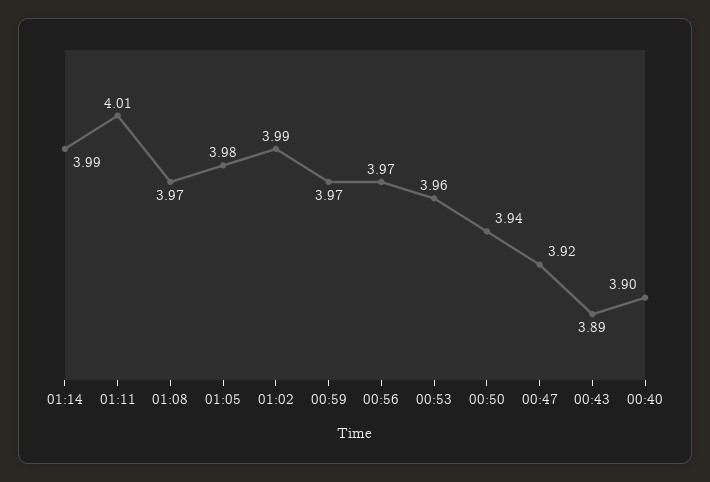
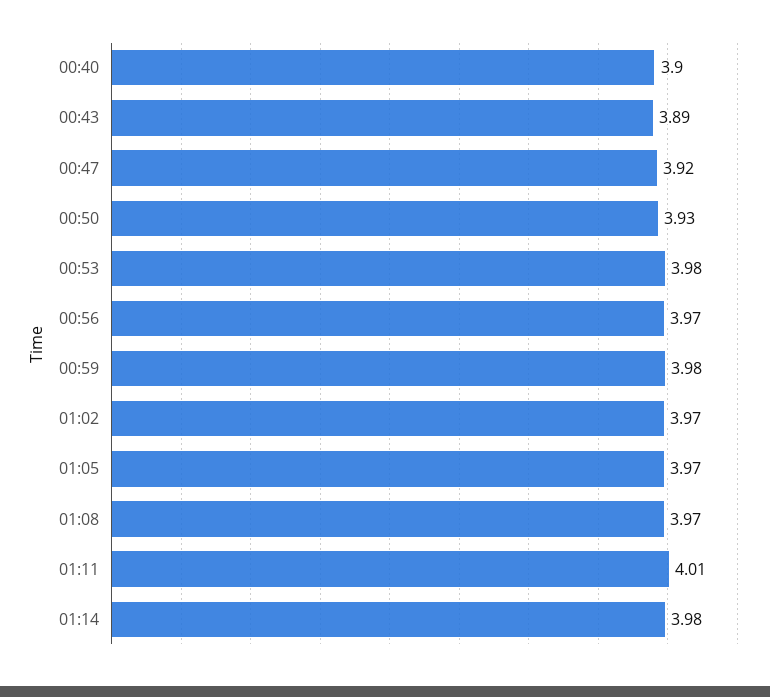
  {
-   "01:14": 3.99,
+   "01:14": 3.98,
    "01:11": 4.01,
    "01:08": 3.97,
-   "01:05": 3.98,
+   "01:05": 3.97,
-   "01:02": 3.99,
+   "01:02": 3.97,
-   "00:59": 3.97,
+   "00:59": 3.98,
    "00:56": 3.97,
-   "00:53": 3.96,
+   "00:53": 3.98,
-   "00:50": 3.94,
+   "00:50": 3.93,
    "00:47": 3.92,
    "00:43": 3.89,
    "00:40": 3.9
  }

